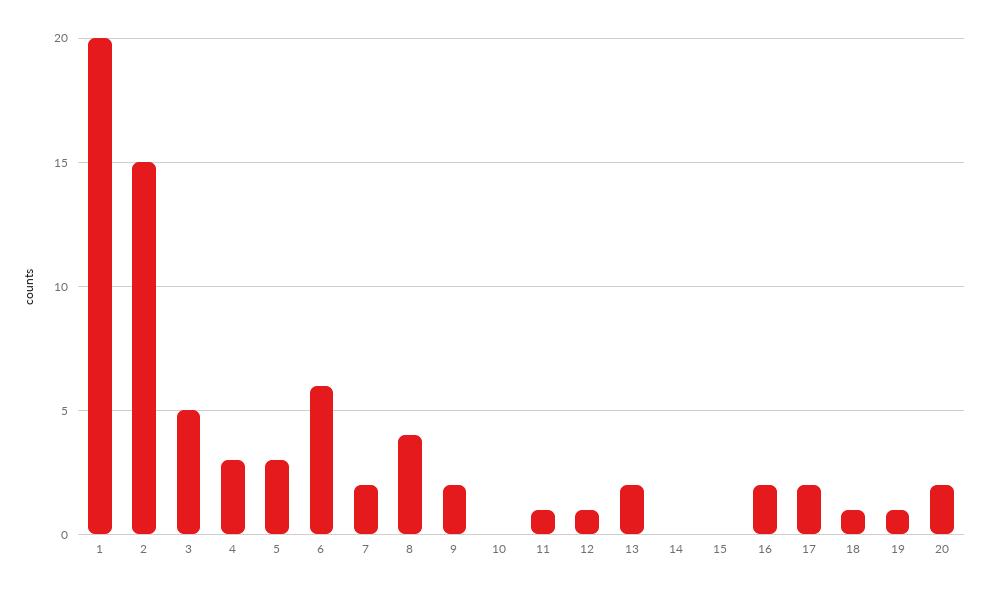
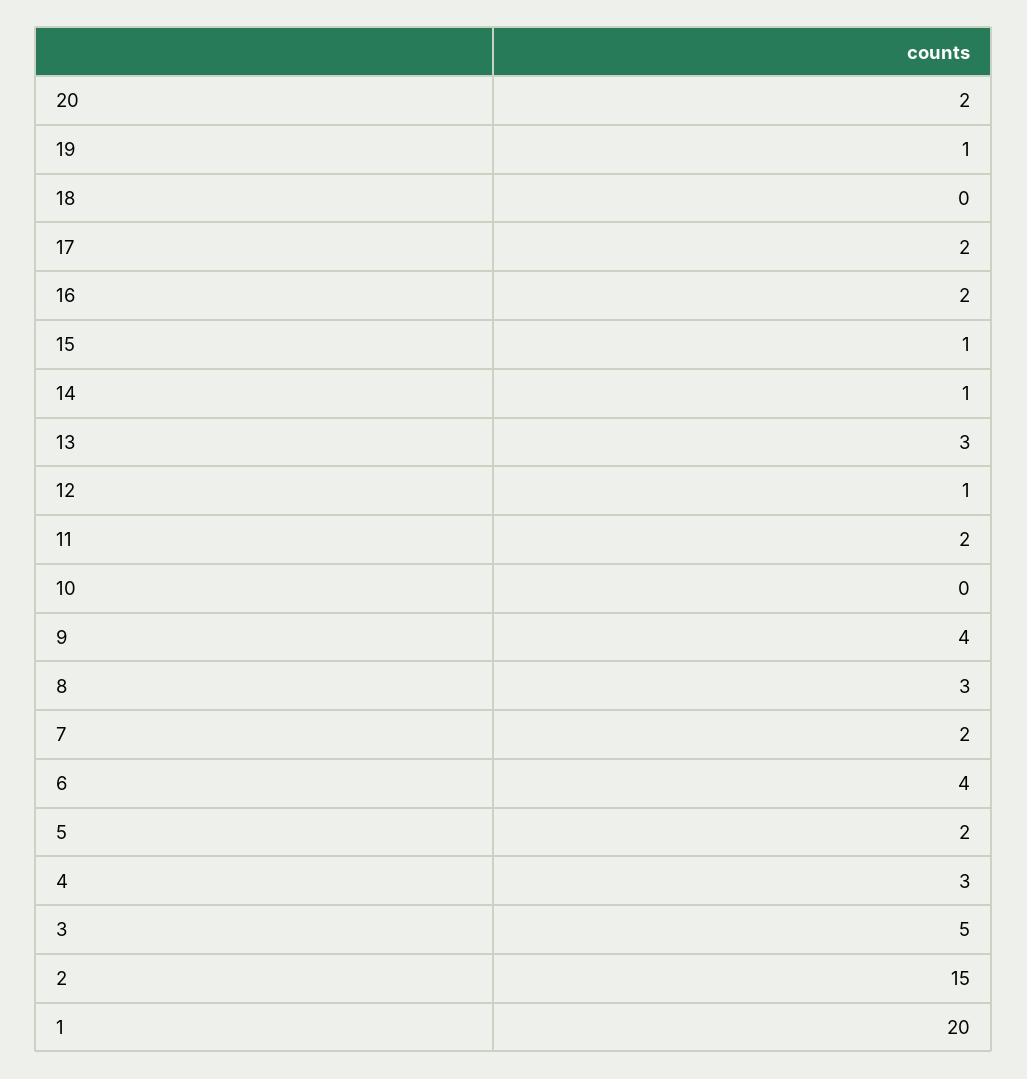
  {
    "1": 20,
    "2": 15,
    "3": 5,
    "4": 3,
-   "5": 3,
+   "5": 2,
-   "6": 6,
+   "6": 4,
    "7": 2,
-   "8": 4,
+   "8": 3,
-   "9": 2,
+   "9": 4,
    "10": 0,
-   "11": 1,
+   "11": 2,
    "12": 1,
-   "13": 2,
+   "13": 3,
-   "14": 0,
+   "14": 1,
-   "15": 0,
+   "15": 1,
    "16": 2,
    "17": 2,
-   "18": 1,
+   "18": 0,
    "19": 1,
    "20": 2
  }

